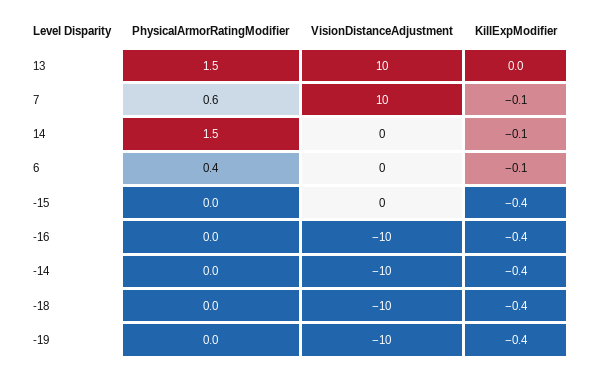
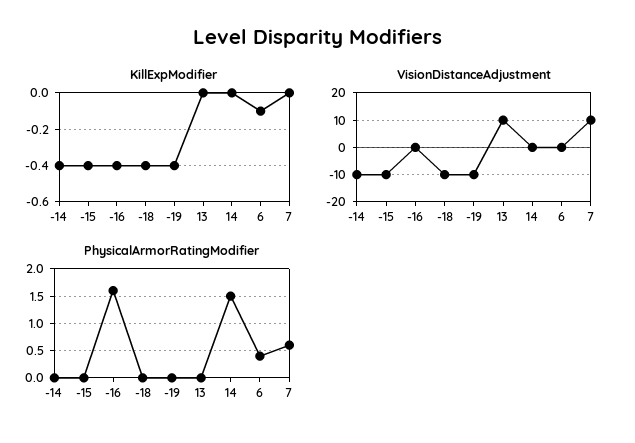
  {
    "PhysicalArmorRatingModifier": {
-     "13": 1.5,
+     "13": 0,
      "7": 0.6,
      "14": 1.5,
      "6": 0.4,
      "-15": 0,
-     "-16": 0,
+     "-16": 1.5,
      "-14": 0,
      "-18": 0,
      "-19": 0
    },
    "VisionDistanceAdjustment": {
      "13": 10,
      "7": 10,
      "14": 0,
      "6": 0,
-     "-15": 0,
+     "-15": -10,
-     "-16": -10,
+     "-16": 0,
      "-14": -10,
      "-18": -10,
      "-19": -10
    },
    "KillExpModifier": {
      "13": 0,
-     "7": -0.1,
+     "7": 0,
-     "14": -0.1,
+     "14": 0,
      "6": -0.1,
      "-15": -0.4,
      "-16": -0.4,
      "-14": -0.4,
      "-18": -0.4,
      "-19": -0.4
    }
  }

